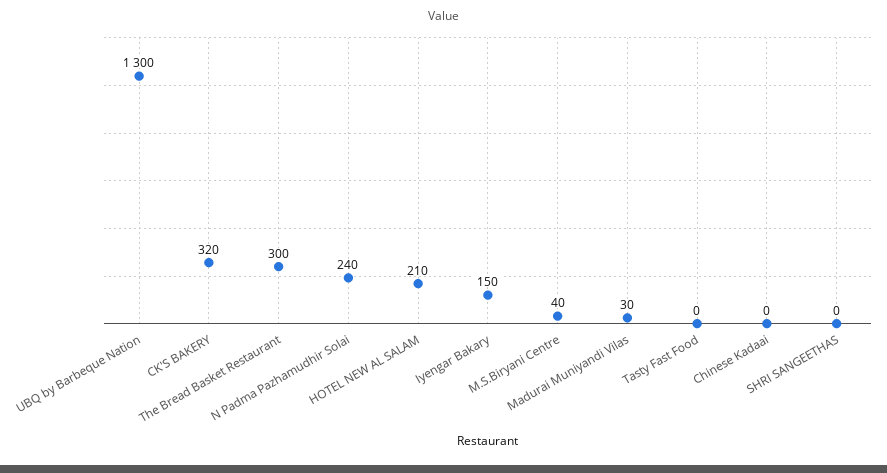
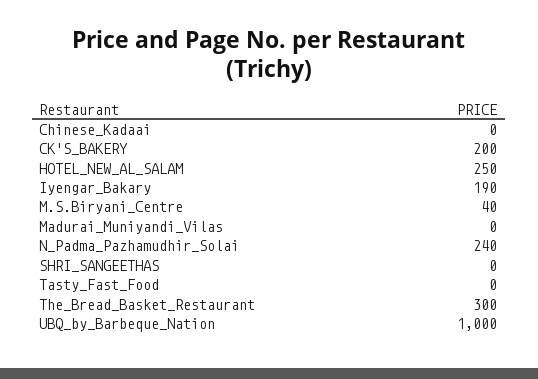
  {
-   "UBQ by Barbeque Nation": 1300,
+   "UBQ by Barbeque Nation": 1000,
-   "CK'S BAKERY": 320,
+   "CK'S BAKERY": 200,
    "The Bread Basket Restaurant": 300,
    "N Padma Pazhamudhir Solai": 240,
-   "HOTEL NEW AL SALAM": 210,
+   "HOTEL NEW AL SALAM": 250,
-   "Iyengar Bakary": 150,
+   "Iyengar Bakary": 190,
    "M.S.Biryani Centre": 40,
-   "Madurai Muniyandi Vilas": 30,
+   "Madurai Muniyandi Vilas": 0,
    "Tasty Fast Food": 0,
    "Chinese Kadaai": 0,
    "SHRI SANGEETHAS": 0
  }

